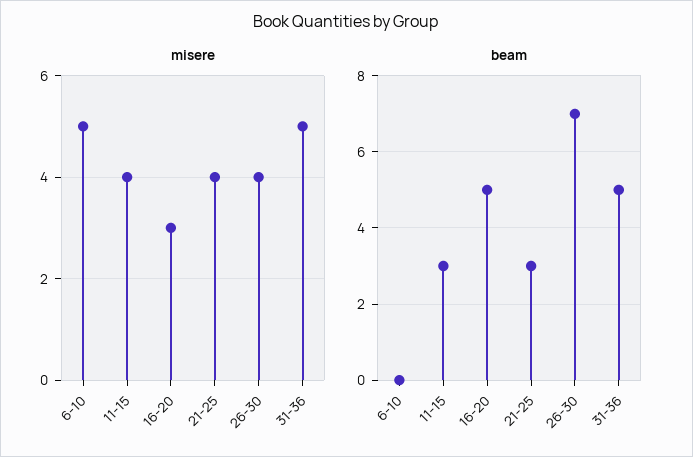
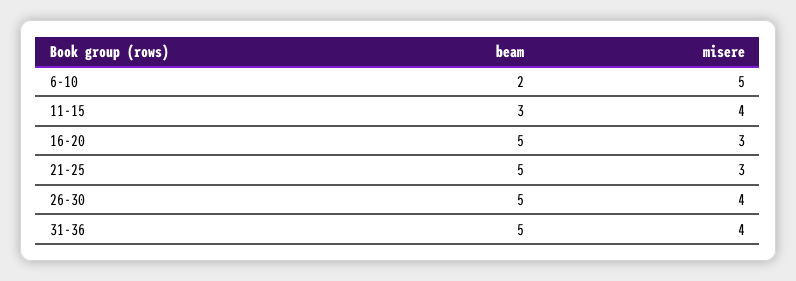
  {
    "misere": {
      "6-10": 5,
      "11-15": 4,
      "16-20": 3,
-     "21-25": 4,
+     "21-25": 3,
      "26-30": 4,
-     "31-36": 5
+     "31-36": 4
    },
    "beam": {
-     "6-10": 0,
+     "6-10": 2,
      "11-15": 3,
      "16-20": 5,
-     "21-25": 3,
+     "21-25": 5,
-     "26-30": 7,
+     "26-30": 5,
      "31-36": 5
    }
  }

